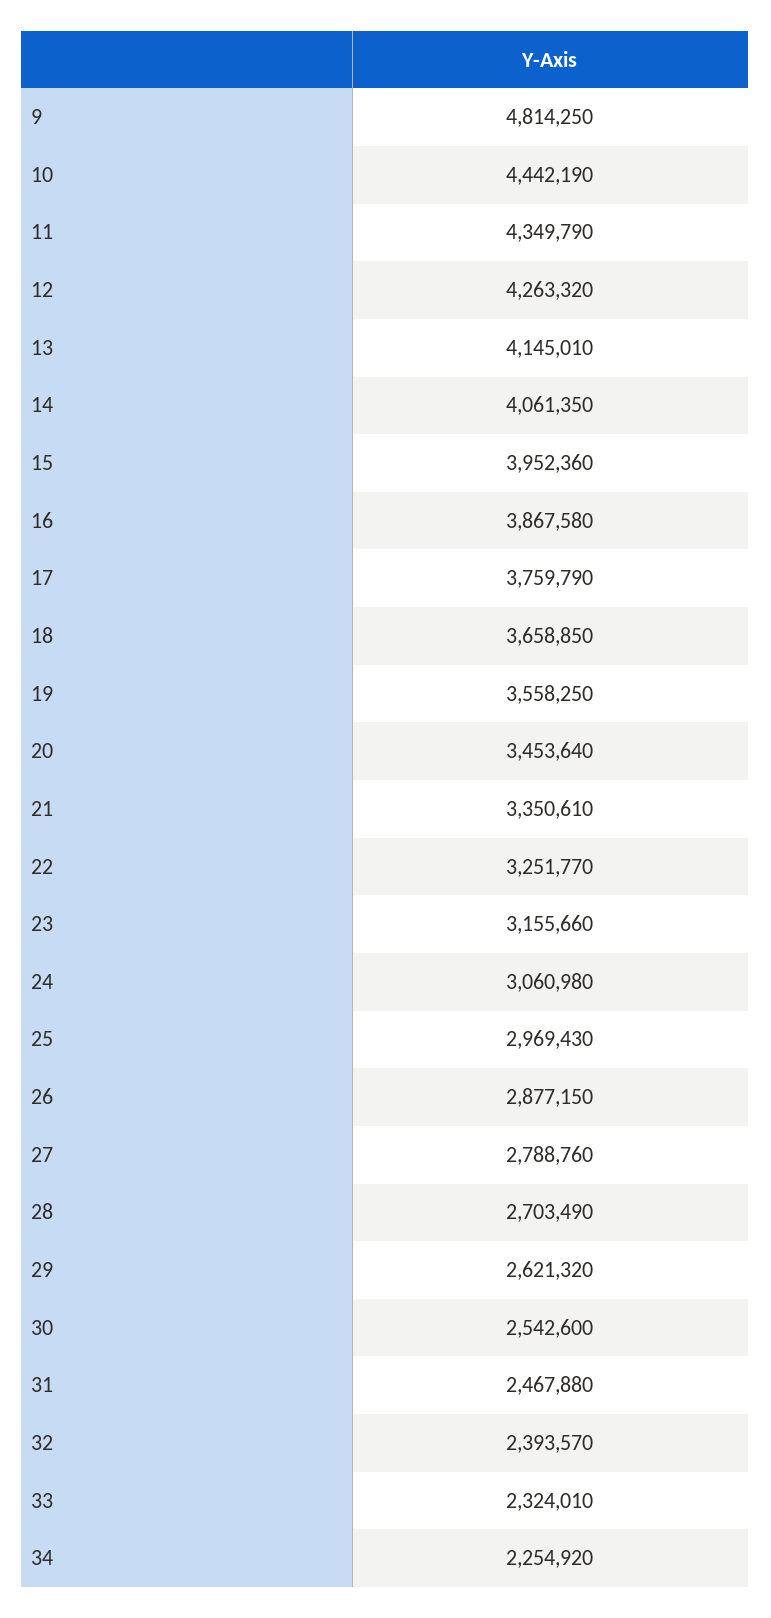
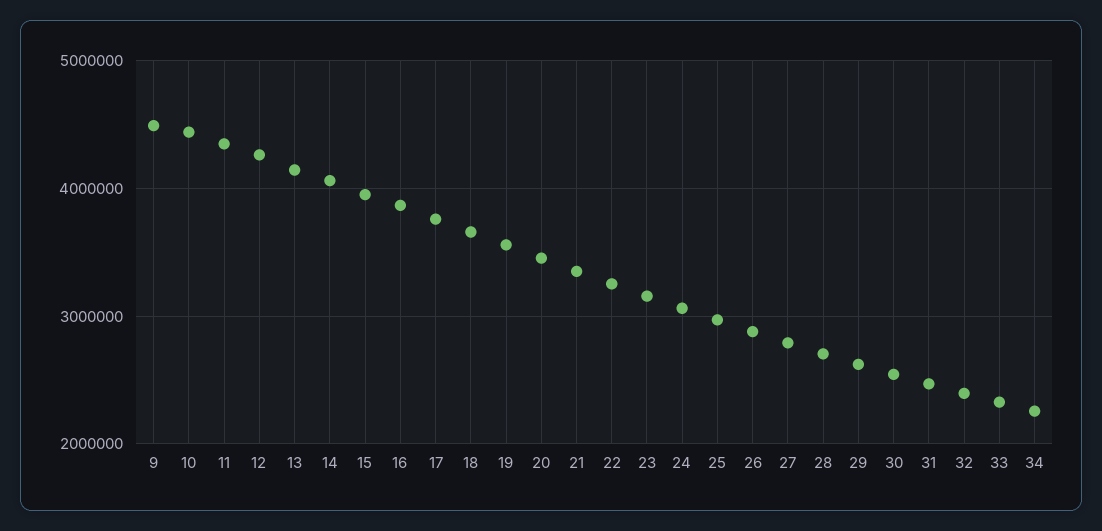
  {
-   "9": 4814250,
+   "9": 4500000,
    "10": 4442190,
    "11": 4349790,
    "12": 4263320,
    "13": 4145010,
    "14": 4061350,
    "15": 3952360,
    "16": 3867580,
    "17": 3759790,
    "18": 3658850,
    "19": 3558250,
    "20": 3453640,
    "21": 3350610,
    "22": 3251770,
    "23": 3155660,
    "24": 3060980,
    "25": 2969430,
    "26": 2877150,
    "27": 2788760,
    "28": 2703490,
    "29": 2621320,
    "30": 2542600,
    "31": 2467880,
    "32": 2393570,
    "33": 2324010,
    "34": 2254920
  }

